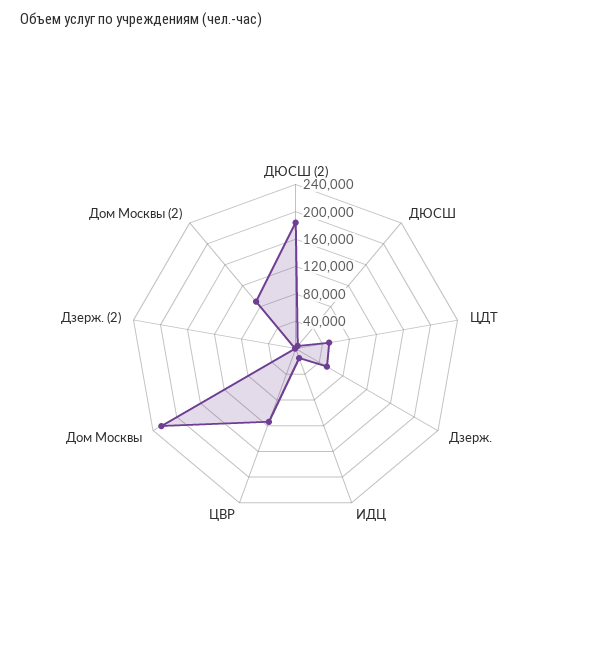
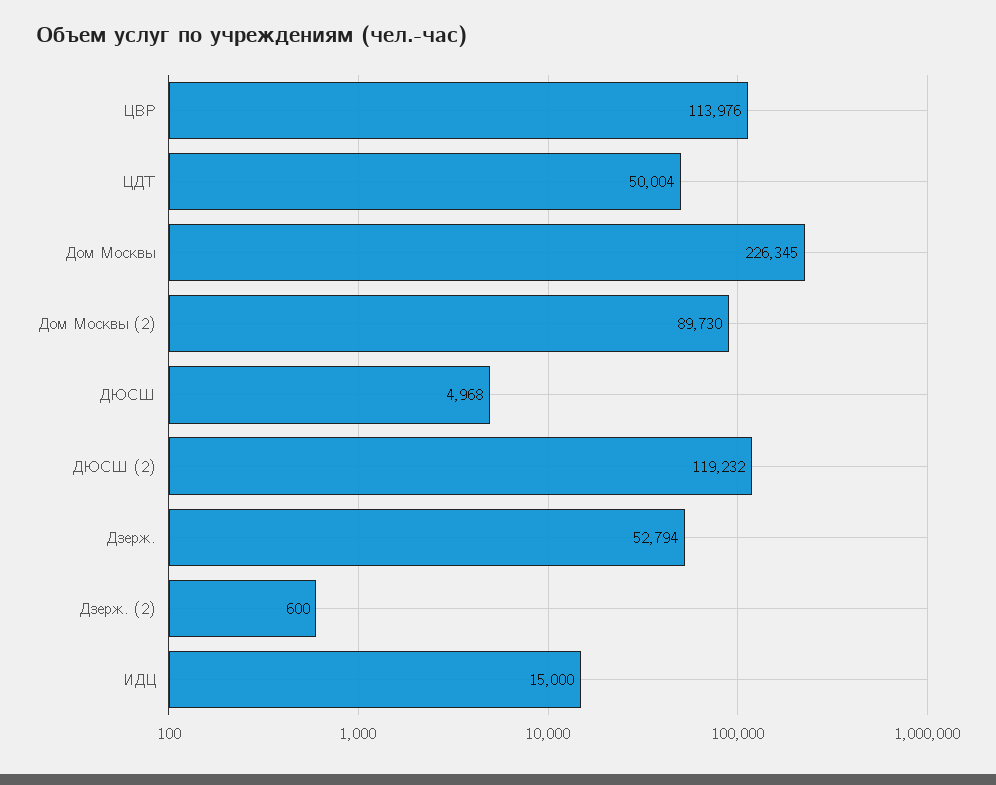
  {
-   "ДЮСШ (2)": 180000,
+   "ДЮСШ (2)": 119232,
    "ДЮСШ": 4968,
    "ЦДТ": 50004,
    "Дзерж.": 52794,
    "ИДЦ": 15000,
    "ЦВР": 113976,
    "Дом Москвы": 226345,
    "Дзерж. (2)": 600,
    "Дом Москвы (2)": 89730
  }

